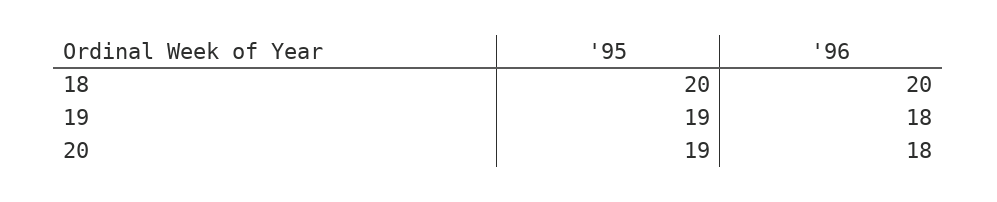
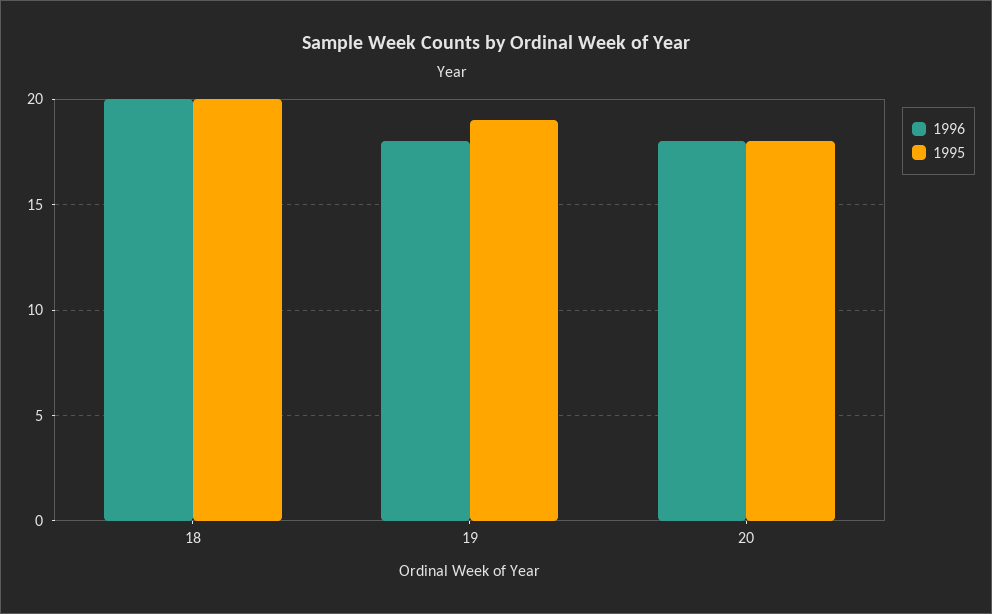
  {
    "'95": {
      "18": 20,
      "19": 19,
-     "20": 19
+     "20": 18
    },
    "'96": {
      "18": 20,
      "19": 18,
      "20": 18
    }
  }

